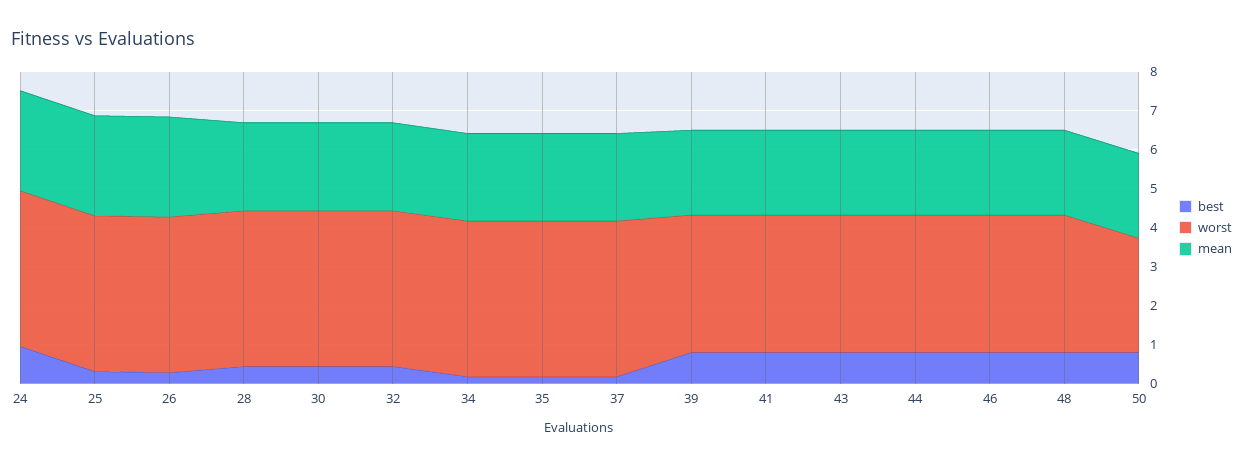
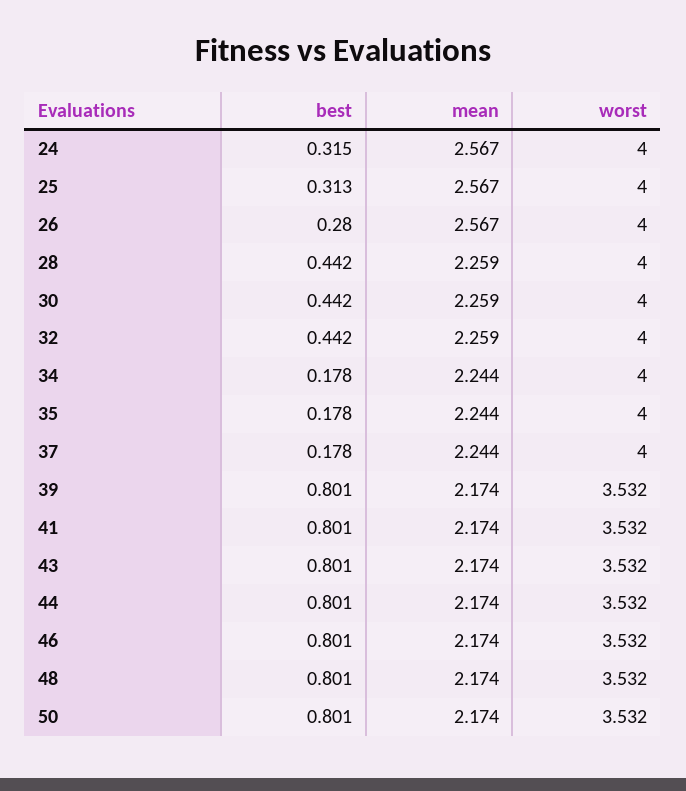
  {
    "best": {
-     "24": 1,
+     "24": 0.315,
      "25": 0.313,
      "26": 0.28,
      "28": 0.442,
      "30": 0.442,
      "32": 0.442,
      "34": 0.178,
      "35": 0.178,
      "37": 0.178,
      "39": 0.801,
      "41": 0.801,
      "43": 0.801,
      "44": 0.801,
      "46": 0.801,
      "48": 0.801,
      "50": 0.801
    },
    "worst": {
      "24": 4,
      "25": 4,
      "26": 4,
      "28": 4,
      "30": 4,
      "32": 4,
      "34": 4,
      "35": 4,
      "37": 4,
      "39": 3.532,
      "41": 3.532,
      "43": 3.532,
      "44": 3.532,
      "46": 3.532,
      "48": 3.532,
-     "50": 3
+     "50": 3.532
    },
    "mean": {
      "24": 2.567,
      "25": 2.567,
      "26": 2.567,
      "28": 2.259,
      "30": 2.259,
      "32": 2.259,
      "34": 2.244,
      "35": 2.244,
      "37": 2.244,
      "39": 2.174,
      "41": 2.174,
      "43": 2.174,
      "44": 2.174,
      "46": 2.174,
      "48": 2.174,
      "50": 2.174
    }
  }

